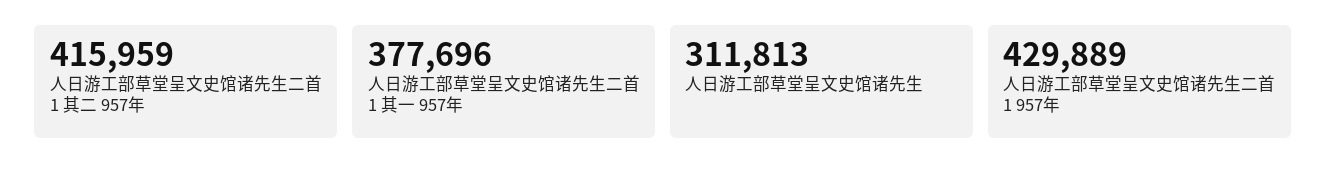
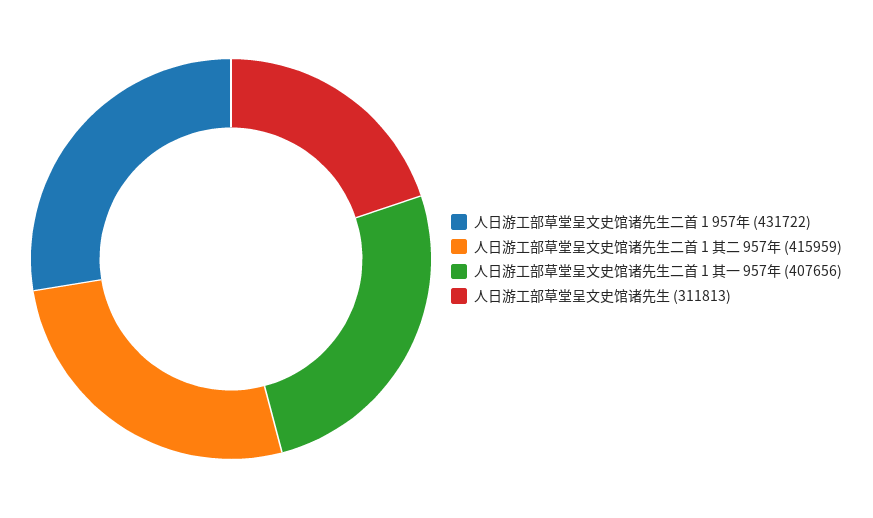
  {
    "人日游工部草堂呈文史馆诸先生二首 1 其二 957年": 415959,
-   "人日游工部草堂呈文史馆诸先生二首 1 其一 957年": 377696,
+   "人日游工部草堂呈文史馆诸先生二首 1 其一 957年": 407656,
    "人日游工部草堂呈文史馆诸先生": 311813,
-   "人日游工部草堂呈文史馆诸先生二首 1 957年": 429889
+   "人日游工部草堂呈文史馆诸先生二首 1 957年": 431722
  }

